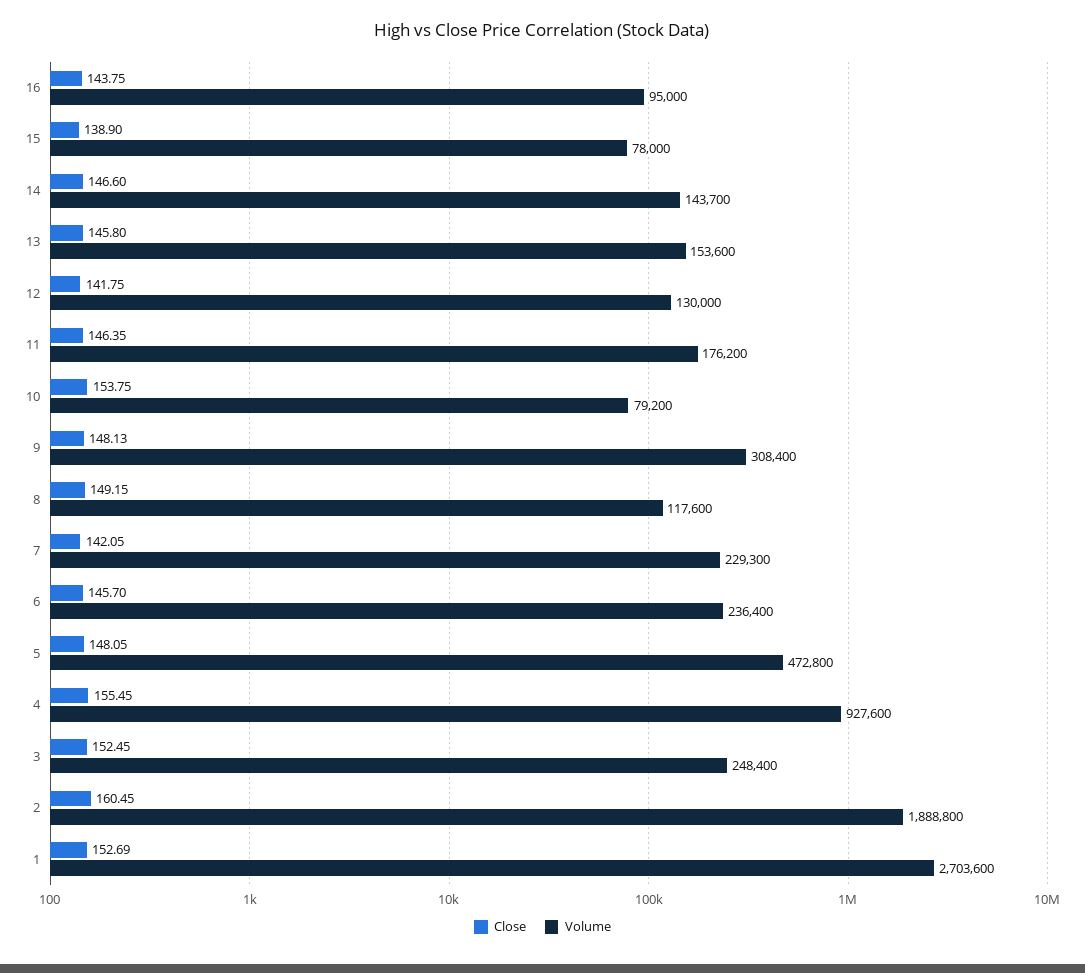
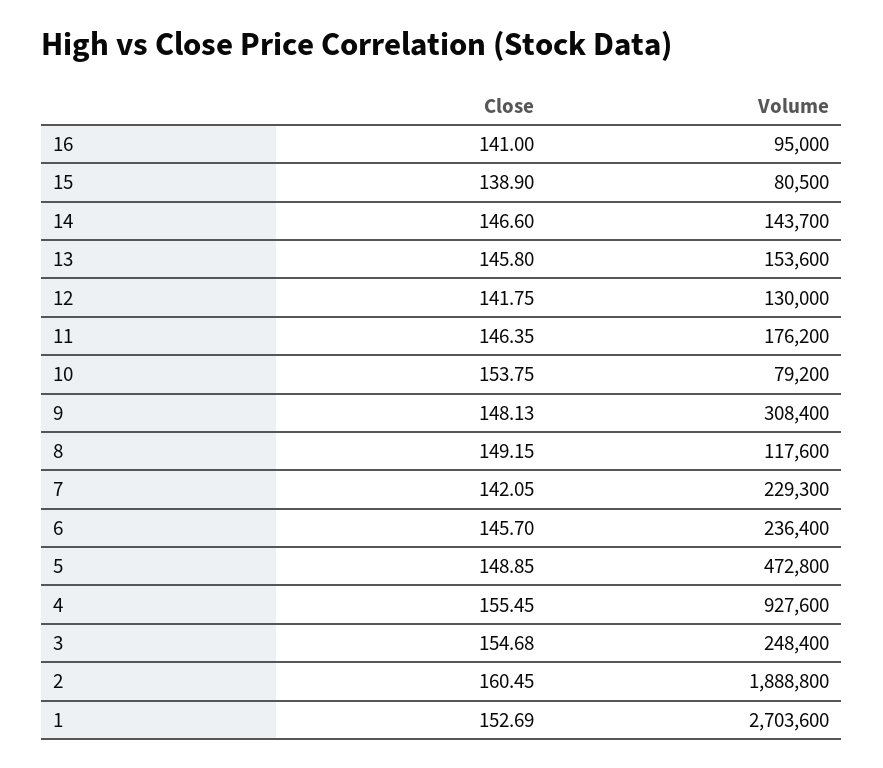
  {
    "Close": {
-     "16": 143.75,
+     "16": 141,
      "15": 138.9,
      "14": 146.6,
      "13": 145.8,
      "12": 141.75,
      "11": 146.35,
      "10": 153.75,
      "9": 148.13,
      "8": 149.15,
      "7": 142.05,
      "6": 145.7,
-     "5": 148.05,
+     "5": 148.85,
      "4": 155.45,
-     "3": 152.45,
+     "3": 154.68,
      "2": 160.45,
      "1": 152.69
    },
    "Volume": {
      "16": 95000,
-     "15": 78000,
+     "15": 80500,
      "14": 143700,
      "13": 153600,
      "12": 130000,
      "11": 176200,
      "10": 79200,
      "9": 308400,
      "8": 117600,
      "7": 229300,
      "6": 236400,
      "5": 472800,
      "4": 927600,
      "3": 248400,
      "2": 1888800,
      "1": 2703600
    }
  }

